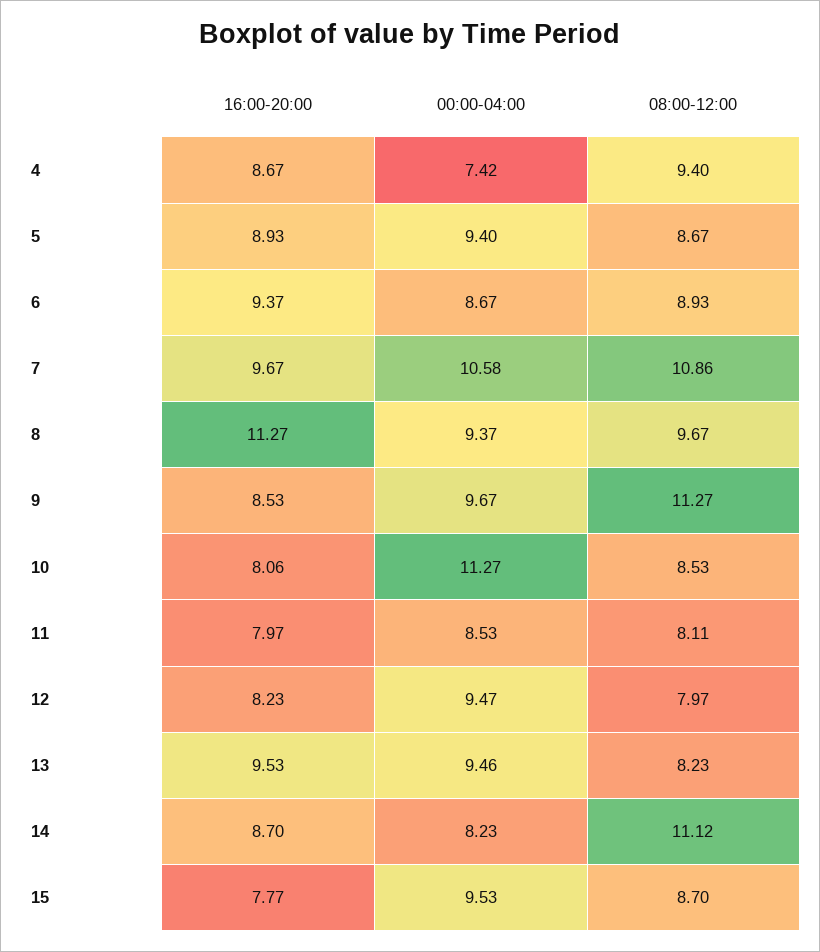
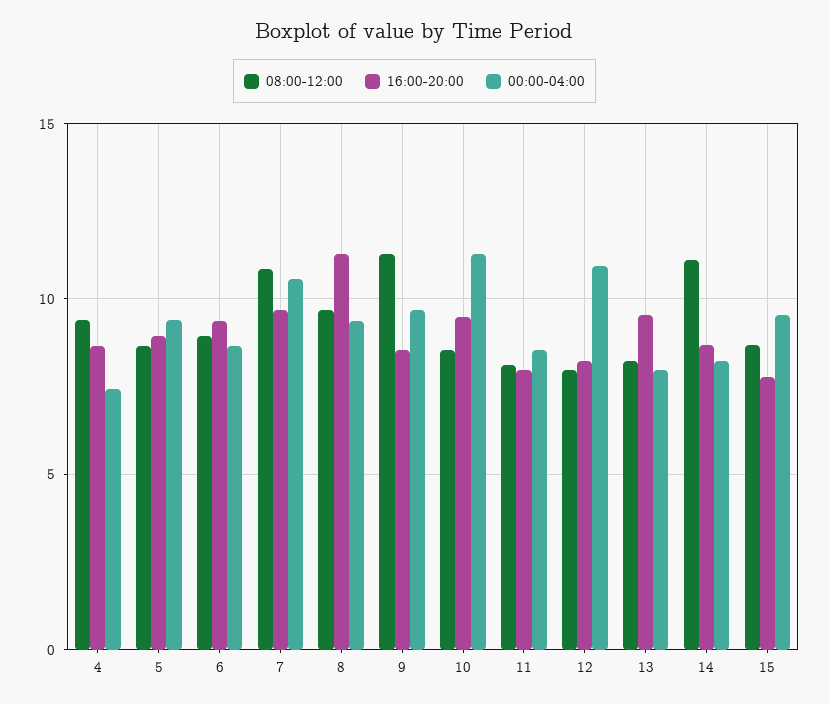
  {
    "16:00-20:00": {
      "4": 8.67,
      "5": 8.93,
      "6": 9.37,
      "7": 9.67,
      "8": 11.27,
      "9": 8.53,
-     "10": 8.06,
+     "10": 9.5,
      "11": 7.97,
      "12": 8.23,
      "13": 9.53,
      "14": 8.7,
      "15": 7.77
    },
    "00:00-04:00": {
      "4": 7.42,
      "5": 9.4,
      "6": 8.67,
      "7": 10.58,
      "8": 9.37,
      "9": 9.67,
      "10": 11.27,
      "11": 8.53,
-     "12": 9.47,
+     "12": 11,
-     "13": 9.46,
+     "13": 8,
      "14": 8.23,
      "15": 9.53
    },
    "08:00-12:00": {
      "4": 9.4,
      "5": 8.67,
      "6": 8.93,
      "7": 10.86,
      "8": 9.67,
      "9": 11.27,
      "10": 8.53,
      "11": 8.11,
      "12": 7.97,
      "13": 8.23,
      "14": 11.12,
      "15": 8.7
    }
  }

